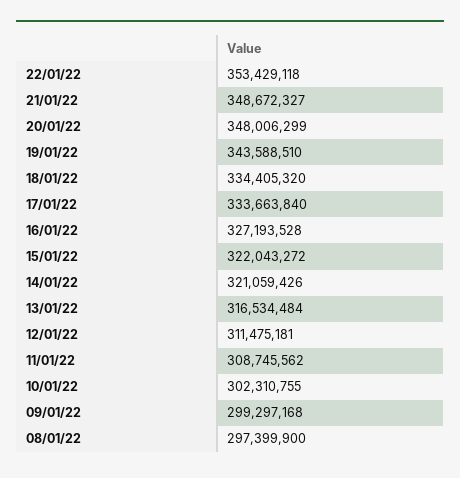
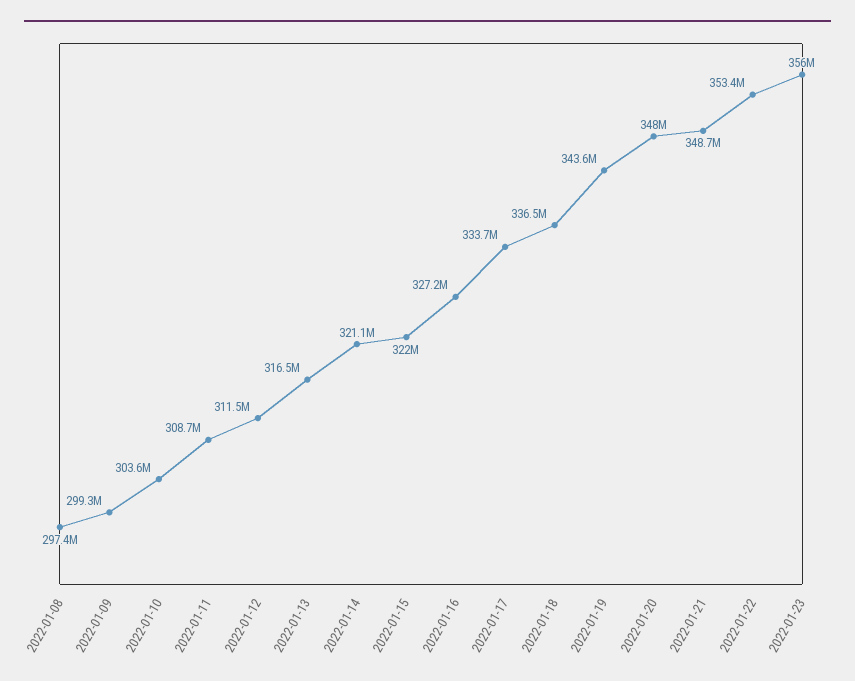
  {
    "22/01/22": 353429118,
    "21/01/22": 348672327,
    "20/01/22": 348006299,
    "19/01/22": 343588510,
-   "18/01/22": 334405320,
+   "18/01/22": 336500000,
    "17/01/22": 333663840,
    "16/01/22": 327193528,
    "15/01/22": 322043272,
    "14/01/22": 321059426,
    "13/01/22": 316534484,
    "12/01/22": 311475181,
    "11/01/22": 308745562,
-   "10/01/22": 302310755,
+   "10/01/22": 303600000,
    "09/01/22": 299297168,
-   "08/01/22": 297399900
+   "08/01/22": 297399900,
+   "2022-01-23": 356000000
  }

